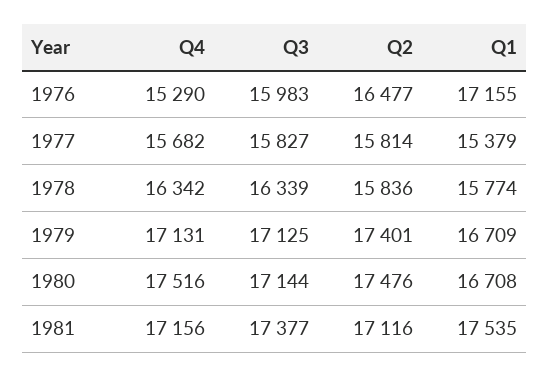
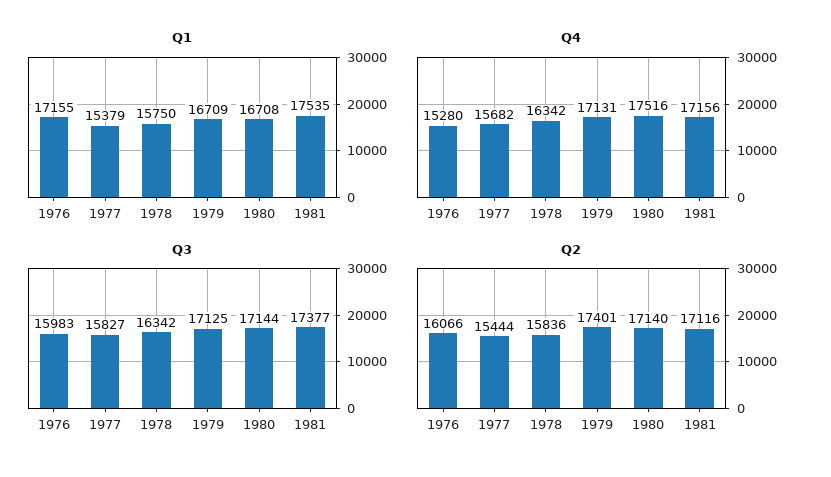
  {
    "Q4": {
-     "1976": 15290,
+     "1976": 15280,
      "1977": 15682,
      "1978": 16342,
      "1979": 17131,
      "1980": 17516,
      "1981": 17156
    },
    "Q3": {
      "1976": 15983,
      "1977": 15827,
-     "1978": 16339,
+     "1978": 16342,
      "1979": 17125,
      "1980": 17144,
      "1981": 17377
    },
    "Q2": {
-     "1976": 16477,
+     "1976": 16066,
-     "1977": 15814,
+     "1977": 15444,
      "1978": 15836,
      "1979": 17401,
-     "1980": 17476,
+     "1980": 17140,
      "1981": 17116
    },
    "Q1": {
      "1976": 17155,
      "1977": 15379,
-     "1978": 15774,
+     "1978": 15750,
      "1979": 16709,
      "1980": 16708,
      "1981": 17535
    }
  }

